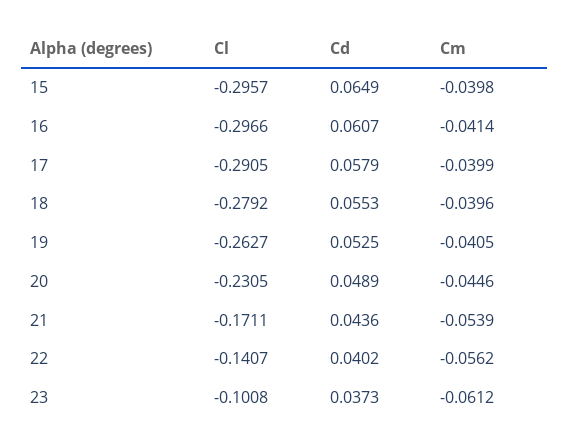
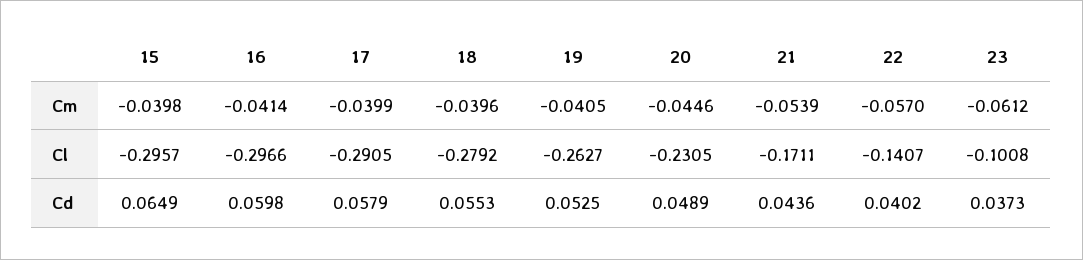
  {
    "Cl": {
      "15": -0.2957,
      "16": -0.2966,
      "17": -0.2905,
      "18": -0.2792,
      "19": -0.2627,
      "20": -0.2305,
      "21": -0.1711,
      "22": -0.1407,
      "23": -0.1008
    },
    "Cd": {
      "15": 0.0649,
-     "16": 0.0607,
+     "16": 0.0598,
      "17": 0.0579,
      "18": 0.0553,
      "19": 0.0525,
      "20": 0.0489,
      "21": 0.0436,
      "22": 0.0402,
      "23": 0.0373
    },
    "Cm": {
      "15": -0.0398,
      "16": -0.0414,
      "17": -0.0399,
      "18": -0.0396,
      "19": -0.0405,
      "20": -0.0446,
      "21": -0.0539,
-     "22": -0.0562,
+     "22": -0.057,
      "23": -0.0612
    }
  }

